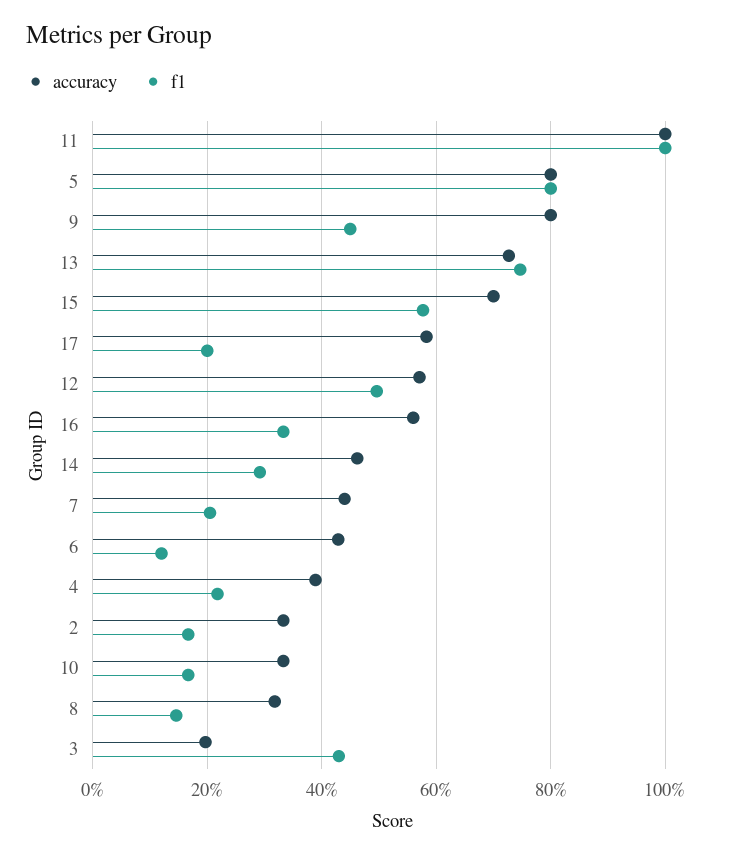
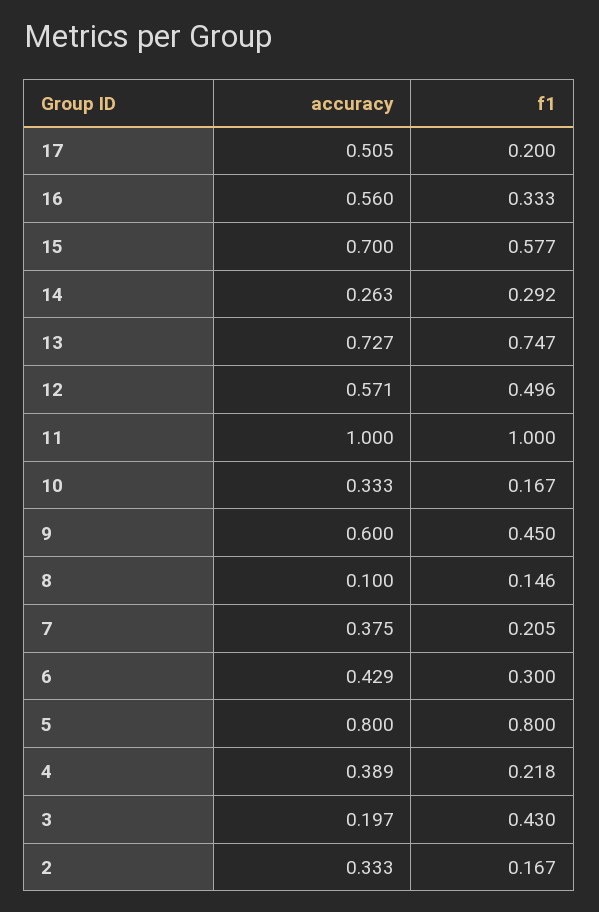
  {
    "accuracy": {
      "11": 1,
      "5": 0.8,
-     "9": 0.8,
+     "9": 0.6,
      "13": 0.727,
      "15": 0.7,
-     "17": 0.58,
+     "17": 0.505,
      "12": 0.571,
      "16": 0.56,
-     "14": 0.46,
+     "14": 0.263,
-     "7": 0.44,
+     "7": 0.375,
      "6": 0.429,
      "4": 0.389,
      "2": 0.333,
      "10": 0.333,
-     "8": 0.32,
+     "8": 0.1,
      "3": 0.197
    },
    "f1": {
      "11": 1,
      "5": 0.8,
      "9": 0.45,
      "13": 0.747,
      "15": 0.577,
      "17": 0.2,
      "12": 0.496,
      "16": 0.333,
      "14": 0.292,
      "7": 0.205,
-     "6": 0.12,
+     "6": 0.3,
      "4": 0.218,
      "2": 0.167,
      "10": 0.167,
      "8": 0.146,
      "3": 0.43
    }
  }

